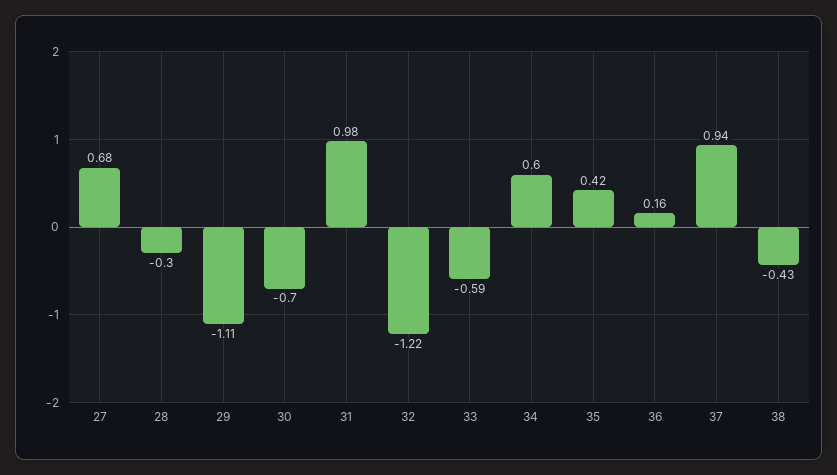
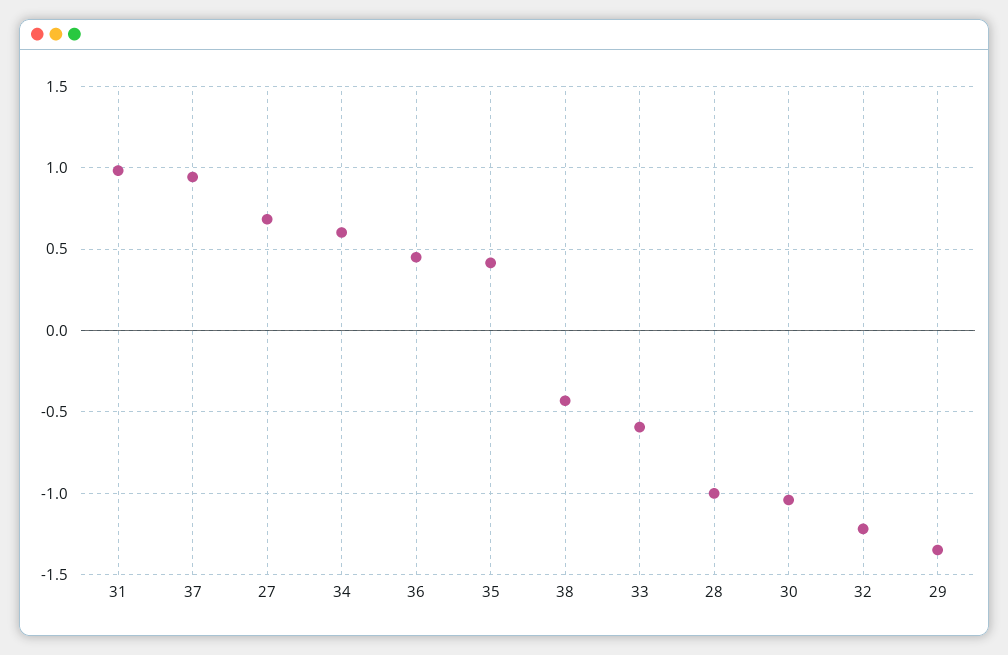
  {
    "27": 0.68,
-   "28": -0.3,
+   "28": -1,
-   "29": -1.11,
+   "29": -1.35,
-   "30": -0.7,
+   "30": -1.05,
    "31": 0.98,
    "32": -1.22,
    "33": -0.59,
    "34": 0.6,
    "35": 0.42,
-   "36": 0.16,
+   "36": 0.45,
    "37": 0.94,
    "38": -0.43
  }

